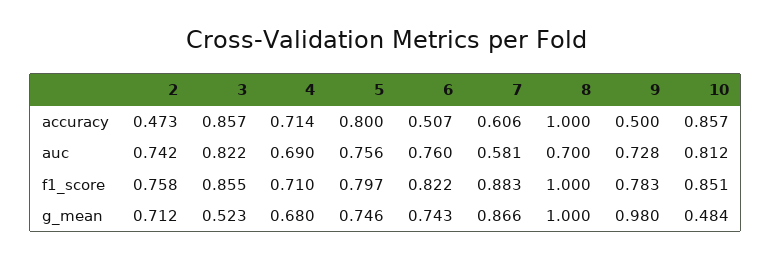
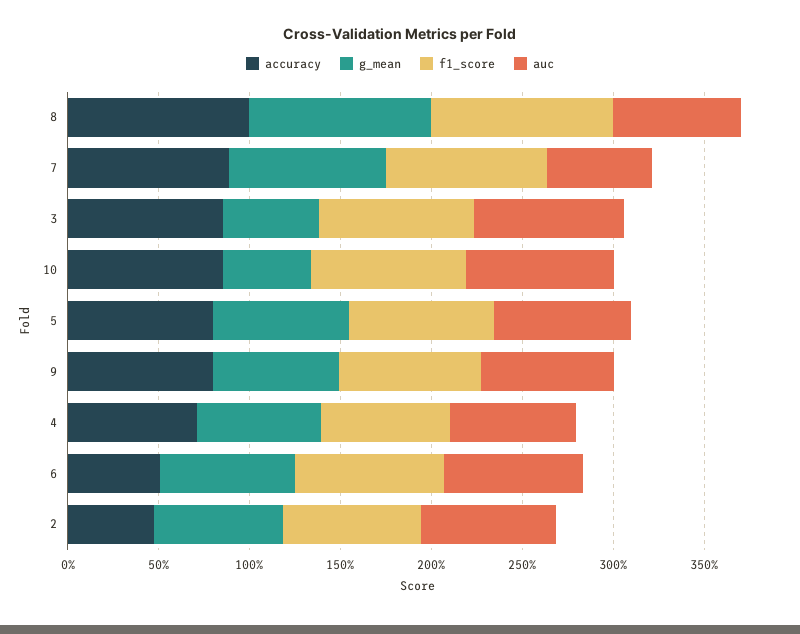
  {
    "accuracy": {
      "2": 0.473,
      "3": 0.857,
      "4": 0.714,
      "5": 0.8,
      "6": 0.507,
-     "7": 0.606,
+     "7": 0.9,
      "8": 1,
-     "9": 0.5,
+     "9": 0.8,
      "10": 0.857
    },
    "auc": {
      "2": 0.742,
      "3": 0.822,
      "4": 0.69,
      "5": 0.756,
      "6": 0.76,
      "7": 0.581,
      "8": 0.7,
      "9": 0.728,
      "10": 0.812
    },
    "f1_score": {
      "2": 0.758,
      "3": 0.855,
      "4": 0.71,
      "5": 0.797,
      "6": 0.822,
      "7": 0.883,
      "8": 1,
      "9": 0.783,
      "10": 0.851
    },
    "g_mean": {
      "2": 0.712,
      "3": 0.523,
      "4": 0.68,
      "5": 0.746,
      "6": 0.743,
      "7": 0.866,
      "8": 1,
-     "9": 0.98,
+     "9": 0.7,
      "10": 0.484
    }
  }

